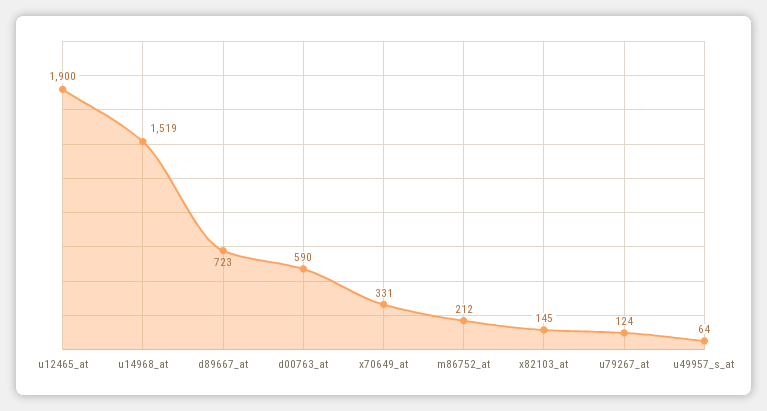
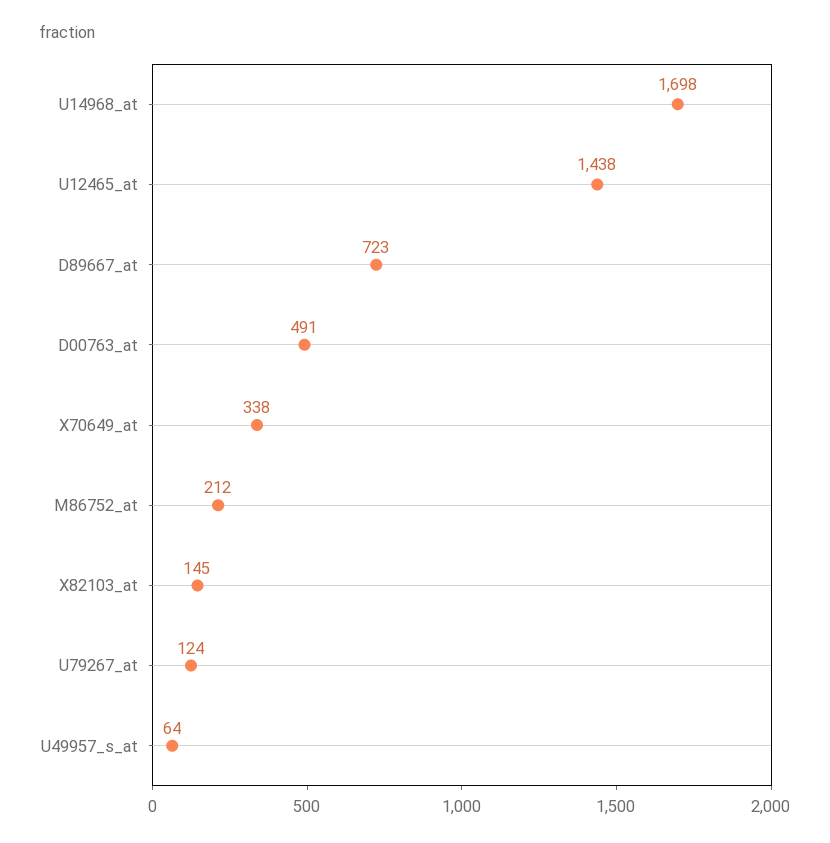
  {
-   "u12465_at": 1900,
+   "u12465_at": 1438,
-   "u14968_at": 1519,
+   "u14968_at": 1698,
    "d89667_at": 723,
-   "d00763_at": 590,
+   "d00763_at": 491,
-   "x70649_at": 331,
+   "x70649_at": 338,
    "m86752_at": 212,
    "x82103_at": 145,
    "u79267_at": 124,
    "u49957_s_at": 64
  }

